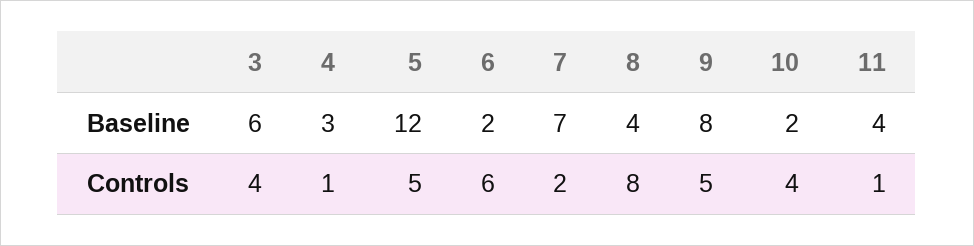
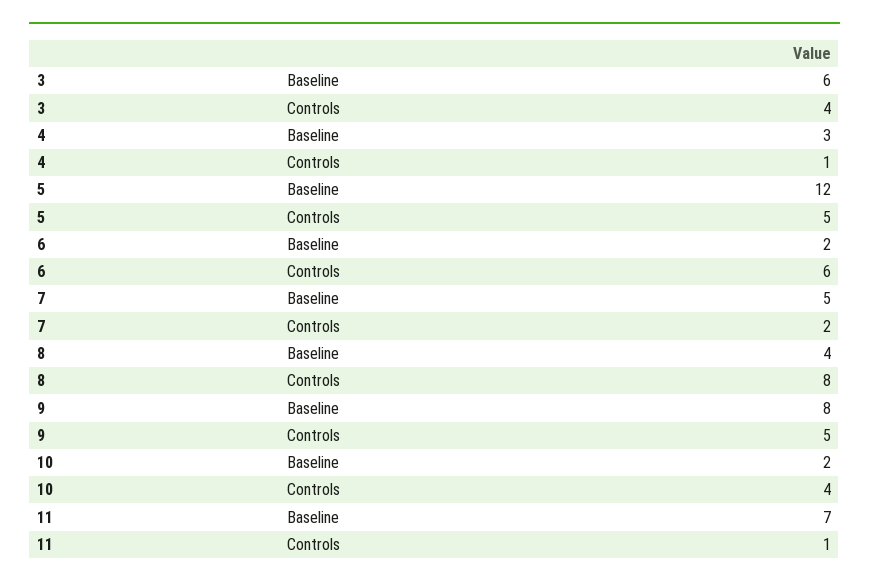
  {
    "3": {
      "Baseline": 6,
      "Controls": 4
    },
    "4": {
      "Baseline": 3,
      "Controls": 1
    },
    "5": {
      "Baseline": 12,
      "Controls": 5
    },
    "6": {
      "Baseline": 2,
      "Controls": 6
    },
    "7": {
-     "Baseline": 7,
+     "Baseline": 5,
      "Controls": 2
    },
    "8": {
      "Baseline": 4,
      "Controls": 8
    },
    "9": {
      "Baseline": 8,
      "Controls": 5
    },
    "10": {
      "Baseline": 2,
      "Controls": 4
    },
    "11": {
-     "Baseline": 4,
+     "Baseline": 7,
      "Controls": 1
    }
  }

